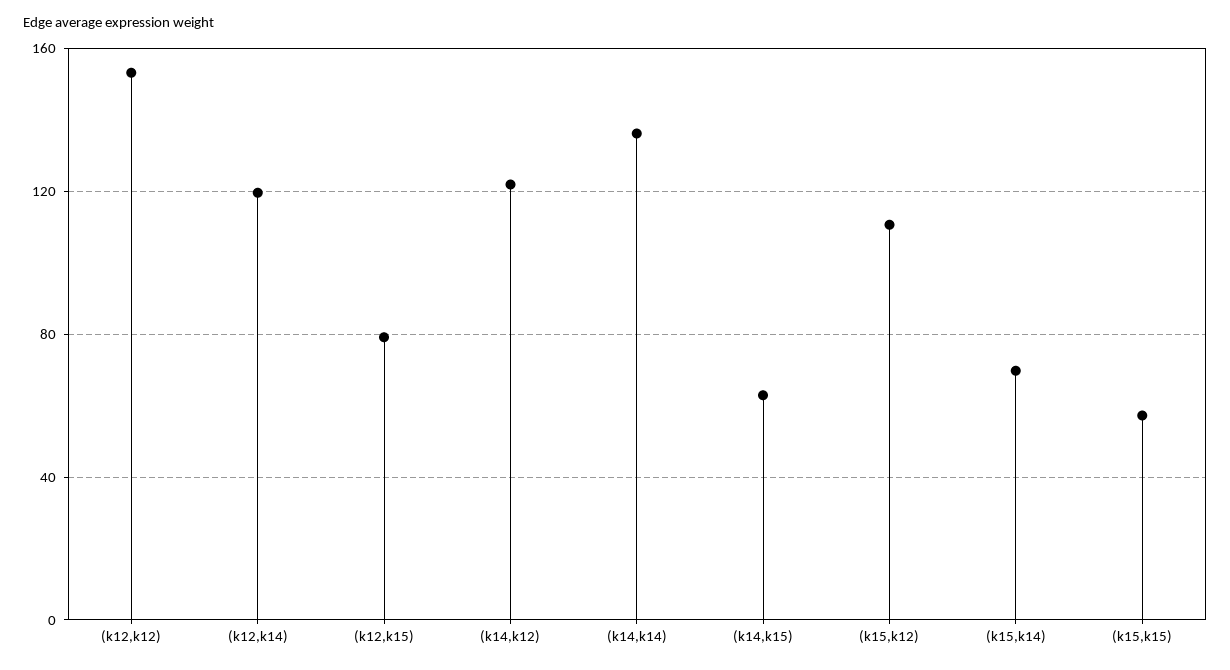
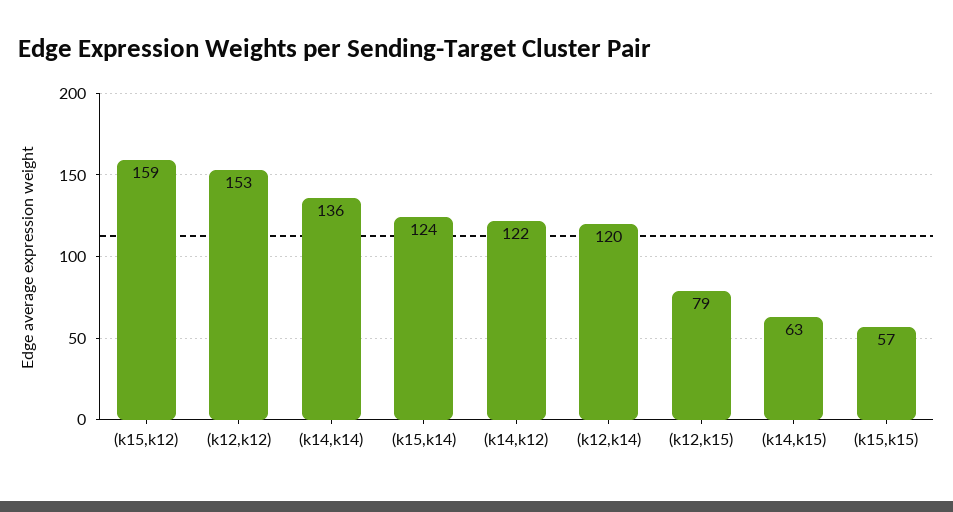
  {
    "(k12,k12)": 153,
    "(k12,k14)": 120,
    "(k12,k15)": 79,
    "(k14,k12)": 122,
    "(k14,k14)": 136,
    "(k14,k15)": 63,
-   "(k15,k12)": 110,
+   "(k15,k12)": 159,
-   "(k15,k14)": 70,
+   "(k15,k14)": 124,
    "(k15,k15)": 57
  }

